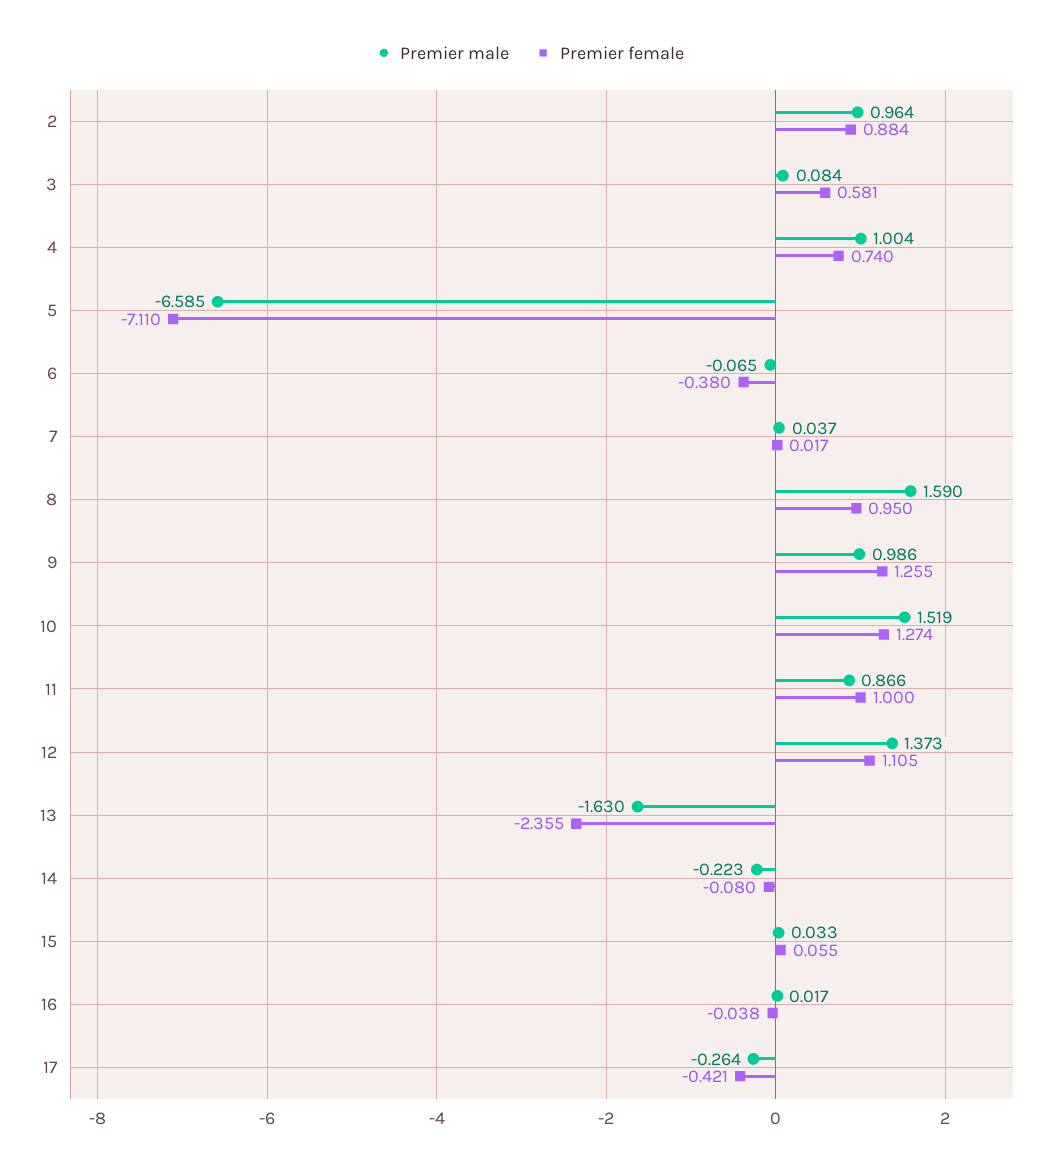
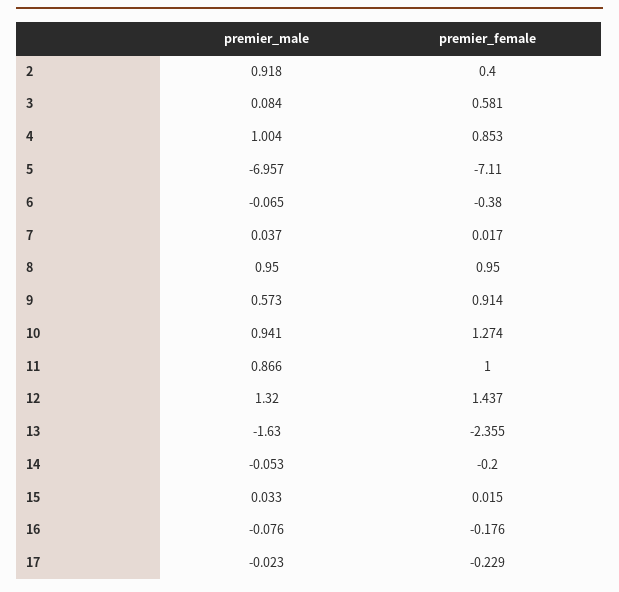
  {
    "Premier male": {
-     "2": 0.964,
+     "2": 0.918,
      "3": 0.084,
      "4": 1.004,
-     "5": -6.585,
+     "5": -6.957,
      "6": -0.065,
      "7": 0.037,
-     "8": 1.59,
+     "8": 0.95,
-     "9": 0.986,
+     "9": 0.573,
-     "10": 1.519,
+     "10": 0.941,
      "11": 0.866,
-     "12": 1.373,
+     "12": 1.32,
      "13": -1.63,
-     "14": -0.223,
+     "14": -0.053,
      "15": 0.033,
-     "16": 0.017,
+     "16": -0.076,
-     "17": -0.264
+     "17": -0.023
    },
    "Premier female": {
-     "2": 0.884,
+     "2": 0.4,
      "3": 0.581,
-     "4": 0.74,
+     "4": 0.853,
      "5": -7.11,
      "6": -0.38,
      "7": 0.017,
      "8": 0.95,
-     "9": 1.255,
+     "9": 0.914,
      "10": 1.274,
      "11": 1,
-     "12": 1.105,
+     "12": 1.437,
      "13": -2.355,
-     "14": -0.08,
+     "14": -0.2,
-     "15": 0.055,
+     "15": 0.015,
-     "16": -0.038,
+     "16": -0.176,
-     "17": -0.421
+     "17": -0.229
    }
  }

